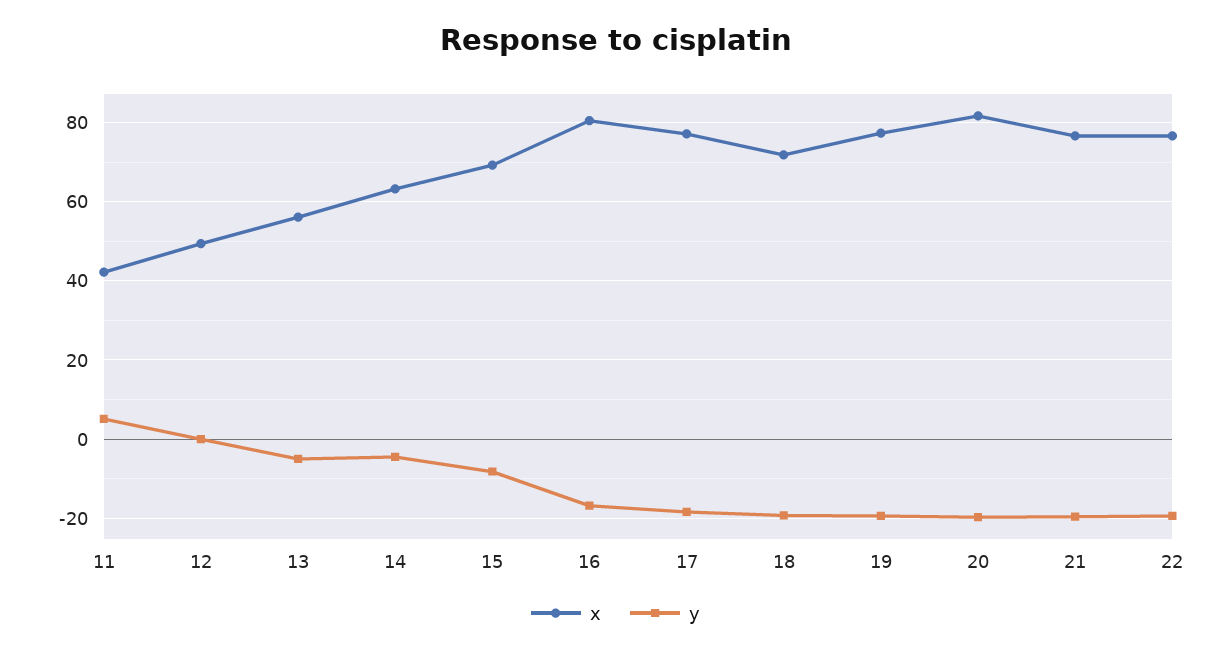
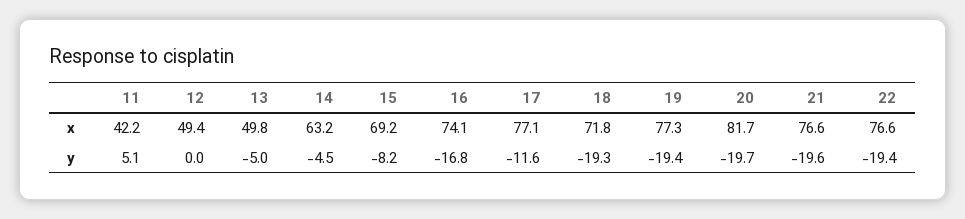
  {
    "x": {
      "11": 42.2,
      "12": 49.4,
-     "13": 56,
+     "13": 49.8,
      "14": 63.2,
      "15": 69.2,
-     "16": 80,
+     "16": 74.1,
      "17": 77.1,
      "18": 71.8,
      "19": 77.3,
      "20": 81.7,
      "21": 76.6,
      "22": 76.6
    },
    "y": {
      "11": 5.1,
      "12": 0,
      "13": -5,
      "14": -4.5,
      "15": -8.2,
      "16": -16.8,
-     "17": -18,
+     "17": -11.6,
      "18": -19.3,
      "19": -19.4,
      "20": -19.7,
      "21": -19.6,
      "22": -19.4
    }
  }

